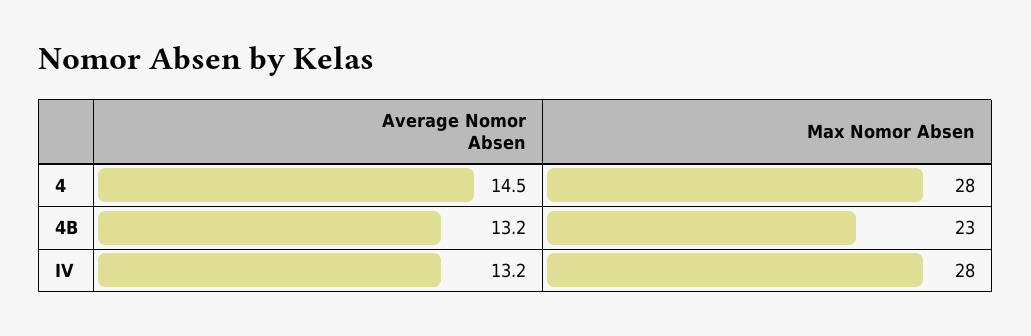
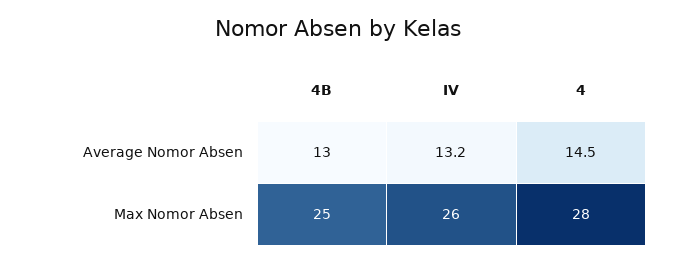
  {
    "Average Nomor Absen": {
      "4": 14.5,
-     "4B": 13.2,
+     "4B": 13,
      "IV": 13.2
    },
    "Max Nomor Absen": {
      "4": 28,
-     "4B": 23,
+     "4B": 25,
-     "IV": 28
+     "IV": 26
    }
  }

